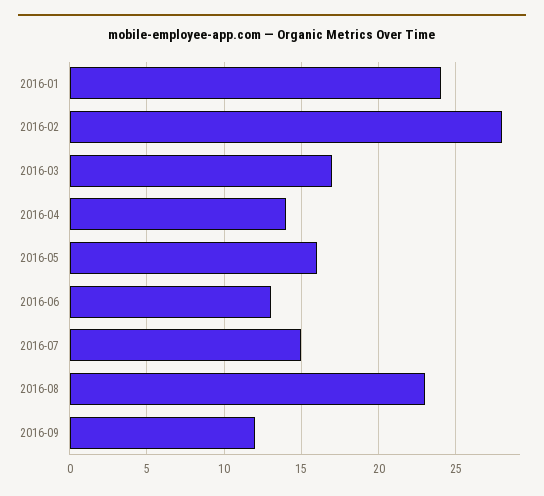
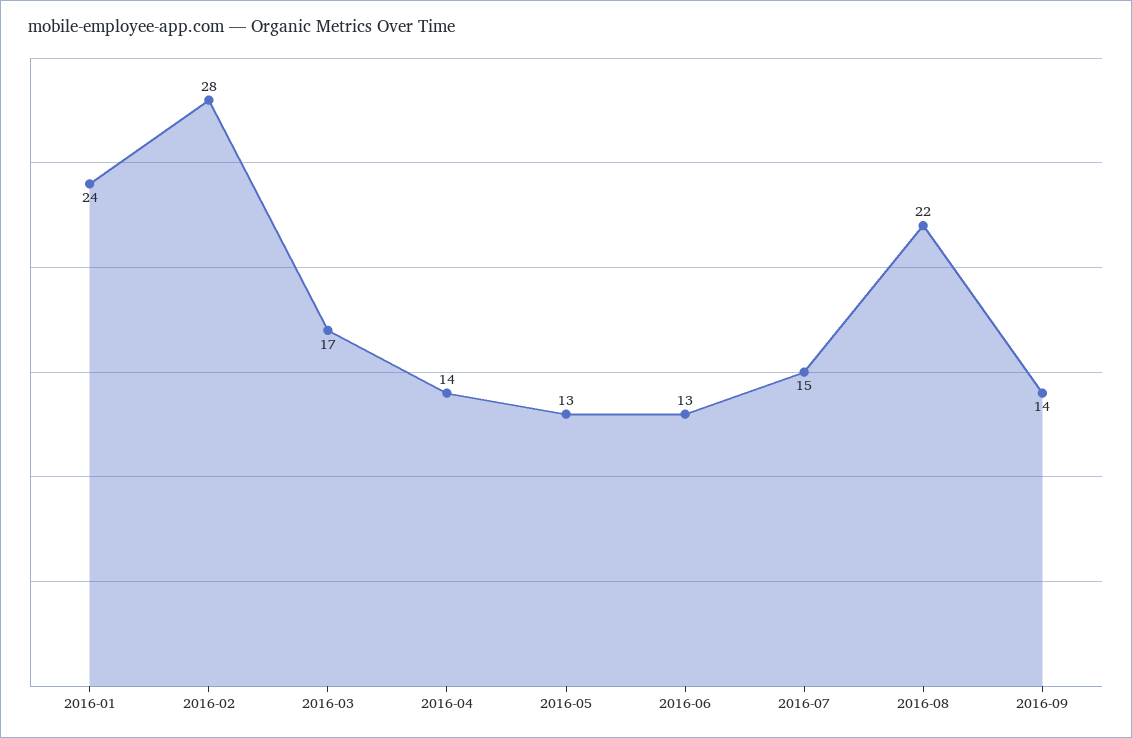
  {
    "2016-01": 24,
    "2016-02": 28,
    "2016-03": 17,
    "2016-04": 14,
-   "2016-05": 16,
+   "2016-05": 13,
    "2016-06": 13,
    "2016-07": 15,
-   "2016-08": 23,
+   "2016-08": 22,
-   "2016-09": 12
+   "2016-09": 14
  }

